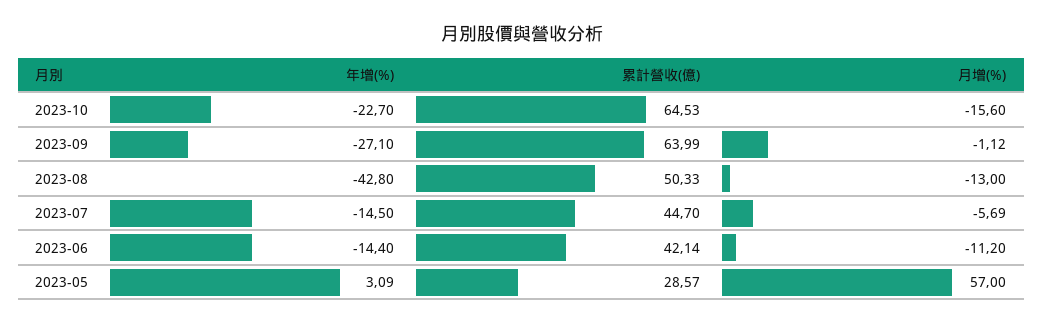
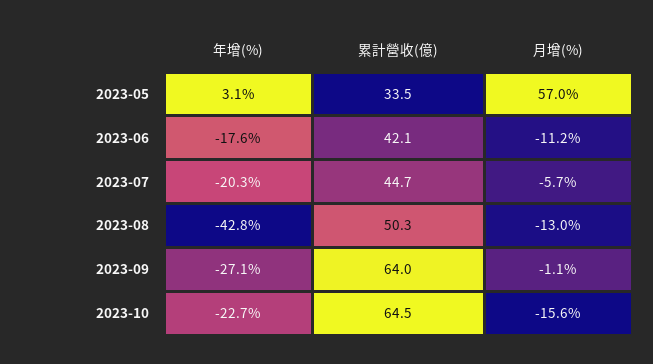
  {
    "年增(%)": {
      "2023-10": -22.7,
      "2023-09": -27.1,
      "2023-08": -42.8,
-     "2023-07": -14.5,
+     "2023-07": -20.3,
-     "2023-06": -14.4,
+     "2023-06": -17.6,
      "2023-05": 3.09
    },
    "累計營收(億)": {
      "2023-10": 64.53,
      "2023-09": 63.99,
      "2023-08": 50.33,
      "2023-07": 44.7,
      "2023-06": 42.14,
-     "2023-05": 28.57
+     "2023-05": 33.5
    },
    "月增(%)": {
      "2023-10": -15.6,
      "2023-09": -1.12,
      "2023-08": -13,
      "2023-07": -5.69,
      "2023-06": -11.2,
      "2023-05": 57
    }
  }

